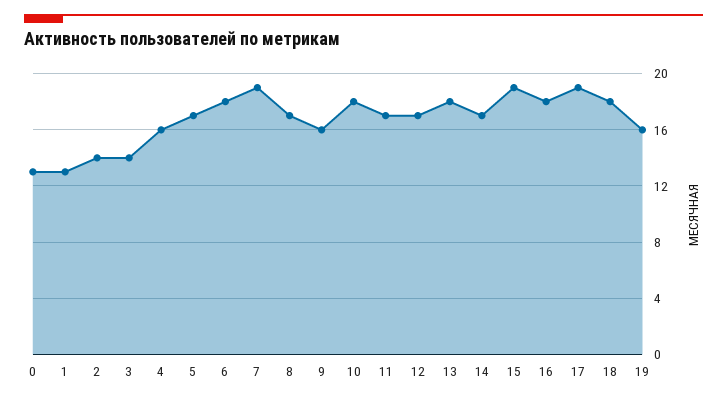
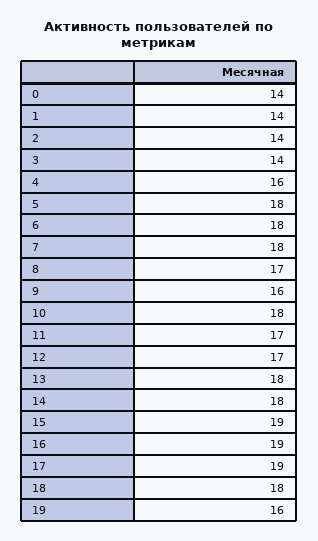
  {
-   "0": 13,
+   "0": 14,
-   "1": 13,
+   "1": 14,
    "2": 14,
    "3": 14,
    "4": 16,
-   "5": 17,
+   "5": 18,
    "6": 18,
-   "7": 19,
+   "7": 18,
    "8": 17,
    "9": 16,
    "10": 18,
    "11": 17,
    "12": 17,
    "13": 18,
-   "14": 17,
+   "14": 18,
    "15": 19,
-   "16": 18,
+   "16": 19,
    "17": 19,
    "18": 18,
    "19": 16
  }

